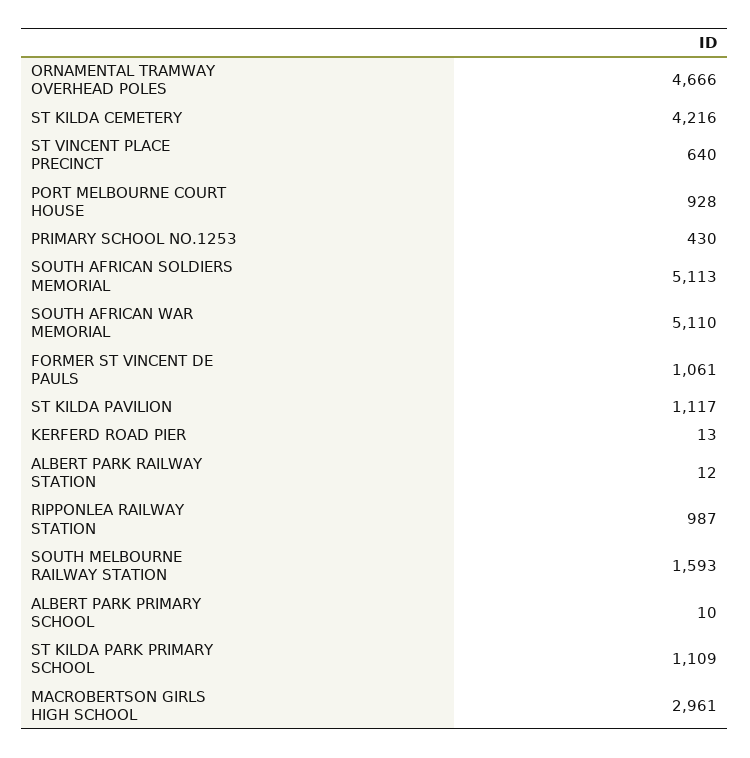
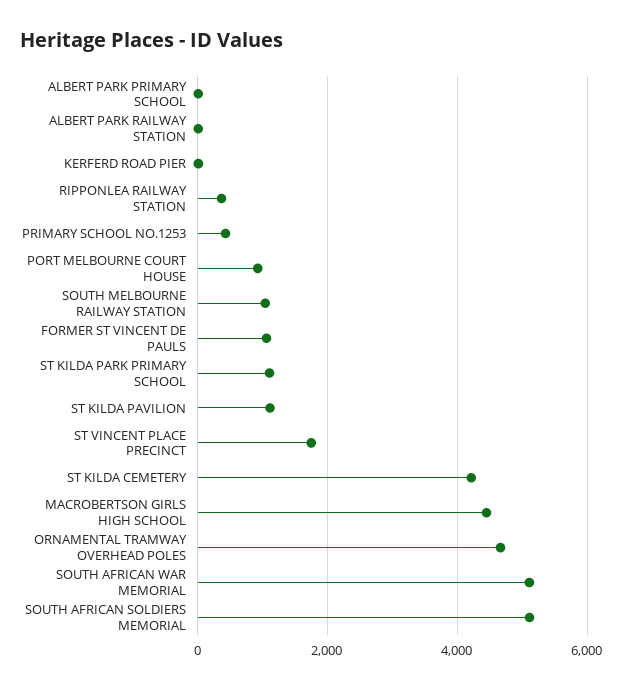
  {
    "ORNAMENTAL TRAMWAY OVERHEAD POLES": 4666,
    "ST KILDA CEMETERY": 4216,
-   "ST VINCENT PLACE PRECINCT": 640,
+   "ST VINCENT PLACE PRECINCT": 1800,
    "PORT MELBOURNE COURT HOUSE": 928,
    "PRIMARY SCHOOL NO.1253": 430,
    "SOUTH AFRICAN SOLDIERS MEMORIAL": 5113,
    "SOUTH AFRICAN WAR MEMORIAL": 5110,
    "FORMER ST VINCENT DE PAULS": 1061,
    "ST KILDA PAVILION": 1117,
    "KERFERD ROAD PIER": 13,
    "ALBERT PARK RAILWAY STATION": 12,
-   "RIPPONLEA RAILWAY STATION": 987,
+   "RIPPONLEA RAILWAY STATION": 400,
-   "SOUTH MELBOURNE RAILWAY STATION": 1593,
+   "SOUTH MELBOURNE RAILWAY STATION": 1000,
    "ALBERT PARK PRIMARY SCHOOL": 10,
    "ST KILDA PARK PRIMARY SCHOOL": 1109,
-   "MACROBERTSON GIRLS HIGH SCHOOL": 2961
+   "MACROBERTSON GIRLS HIGH SCHOOL": 4400
  }

